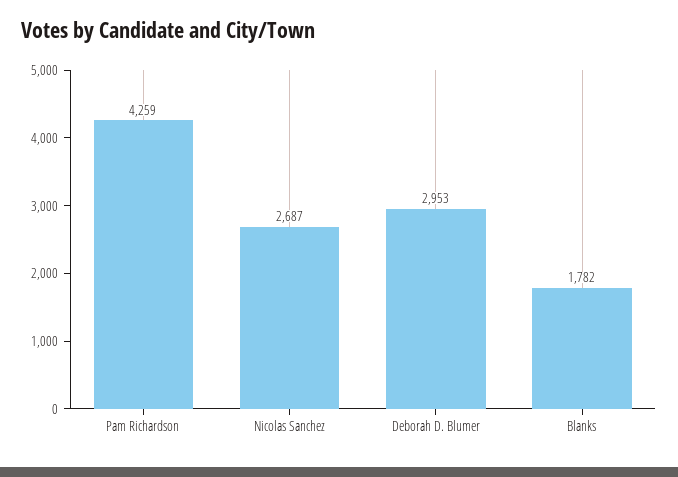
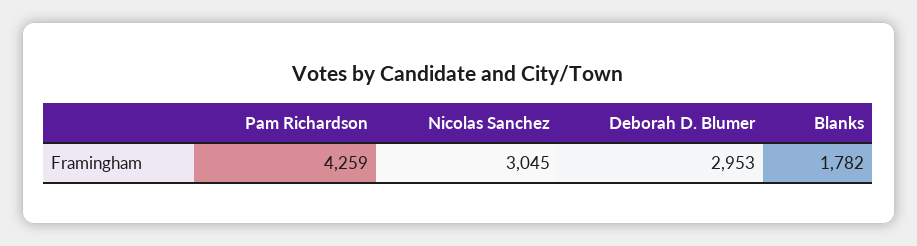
  {
    "Pam Richardson": 4259,
-   "Nicolas Sanchez": 2687,
+   "Nicolas Sanchez": 3045,
    "Deborah D. Blumer": 2953,
    "Blanks": 1782
  }

